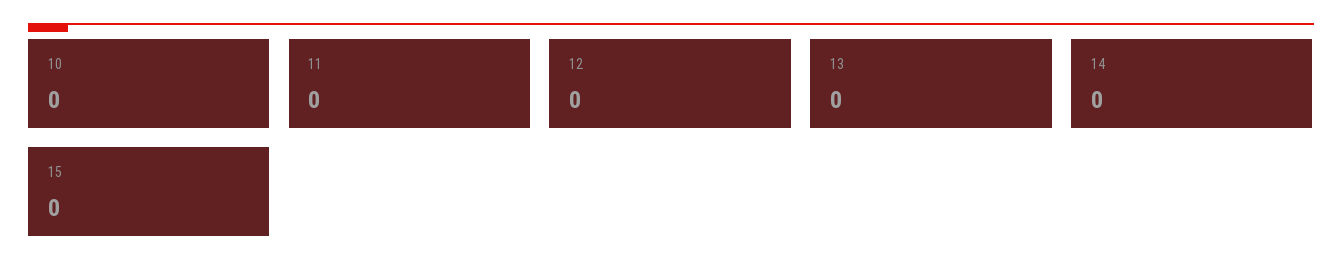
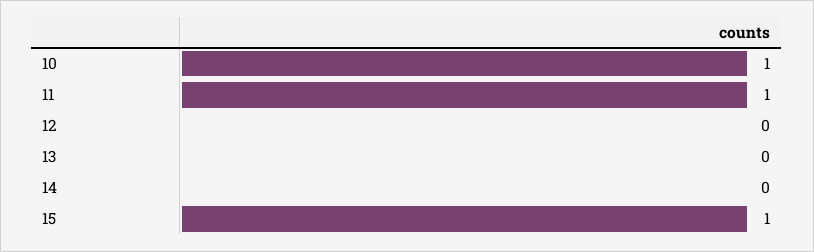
  {
-   "10": 0,
+   "10": 1,
-   "11": 0,
+   "11": 1,
    "12": 0,
    "13": 0,
    "14": 0,
-   "15": 0
+   "15": 1
  }

